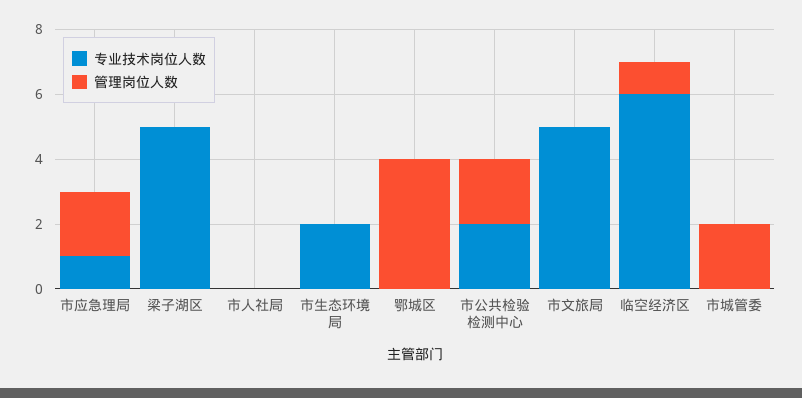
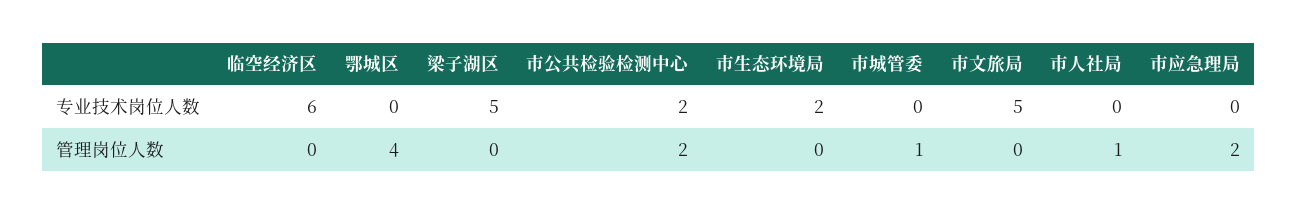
  {
    "专业技术岗位人数": {
-     "市应急理局": 1,
+     "市应急理局": 0,
      "梁子湖区": 5,
      "市人社局": 0,
      "市生态环境局": 2,
      "鄂城区": 0,
      "市公共检验检测中心": 2,
      "市文旅局": 5,
      "临空经济区": 6,
      "市城管委": 0
    },
    "管理岗位人数": {
      "市应急理局": 2,
      "梁子湖区": 0,
-     "市人社局": 0,
+     "市人社局": 1,
      "市生态环境局": 0,
      "鄂城区": 4,
      "市公共检验检测中心": 2,
      "市文旅局": 0,
-     "临空经济区": 1,
+     "临空经济区": 0,
-     "市城管委": 2
+     "市城管委": 1
    }
  }

